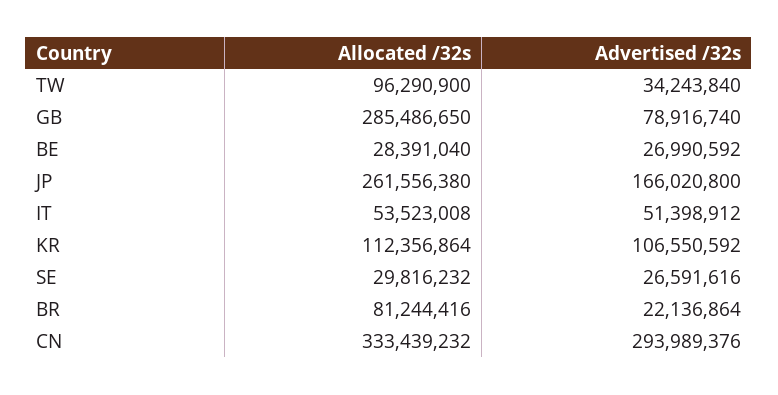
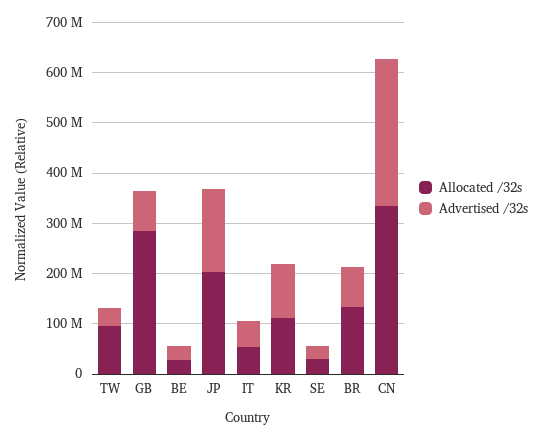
  {
    "Allocated /32s": {
      "TW": 96290900,
      "GB": 285486650,
      "BE": 28391040,
-     "JP": 261556380,
+     "JP": 200000000,
      "IT": 53523008,
      "KR": 112356864,
      "SE": 29816232,
-     "BR": 81244416,
+     "BR": 140000000,
      "CN": 333439232
    },
    "Advertised /32s": {
      "TW": 34243840,
      "GB": 78916740,
      "BE": 26990592,
      "JP": 166020800,
      "IT": 51398912,
      "KR": 106550592,
      "SE": 26591616,
-     "BR": 22136864,
+     "BR": 80000000,
      "CN": 293989376
    }
  }

